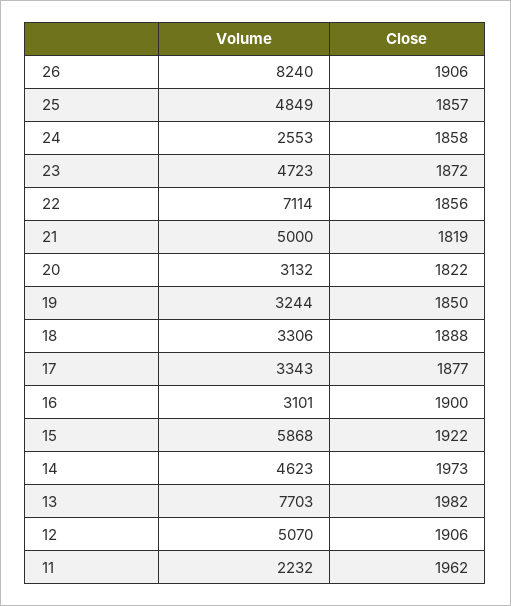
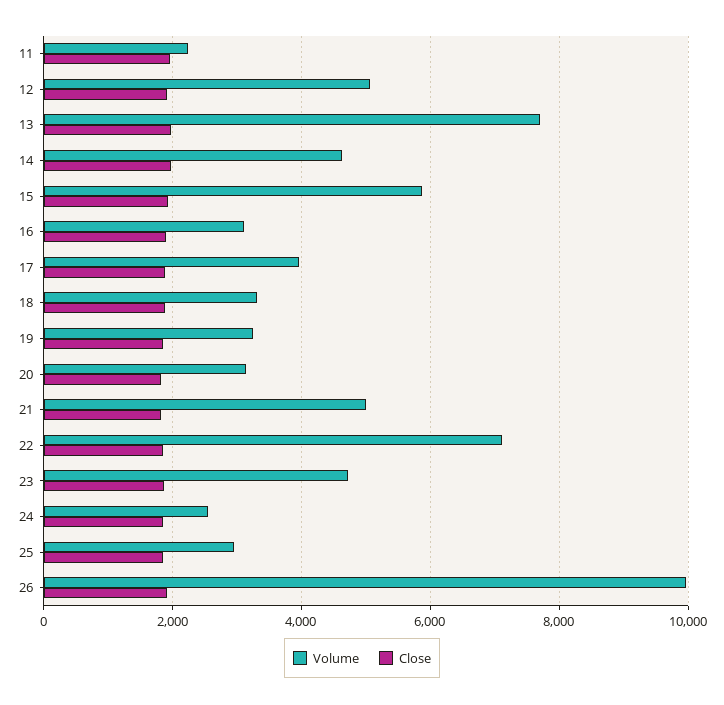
  {
    "Volume": {
-     "26": 8240,
+     "26": 10000,
-     "25": 4849,
+     "25": 3000,
      "24": 2553,
      "23": 4723,
      "22": 7114,
      "21": 5000,
      "20": 3132,
      "19": 3244,
      "18": 3306,
-     "17": 3343,
+     "17": 4000,
      "16": 3101,
      "15": 5868,
      "14": 4623,
      "13": 7703,
      "12": 5070,
      "11": 2232
    },
    "Close": {
      "26": 1906,
      "25": 1857,
      "24": 1858,
      "23": 1872,
      "22": 1856,
      "21": 1819,
      "20": 1822,
      "19": 1850,
      "18": 1888,
      "17": 1877,
      "16": 1900,
      "15": 1922,
      "14": 1973,
      "13": 1982,
      "12": 1906,
      "11": 1962
    }
  }

